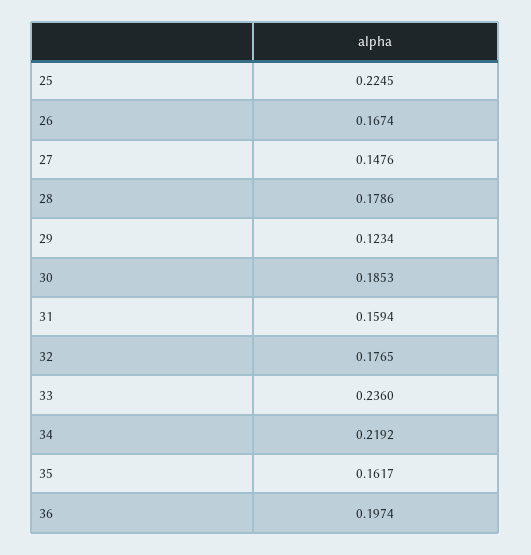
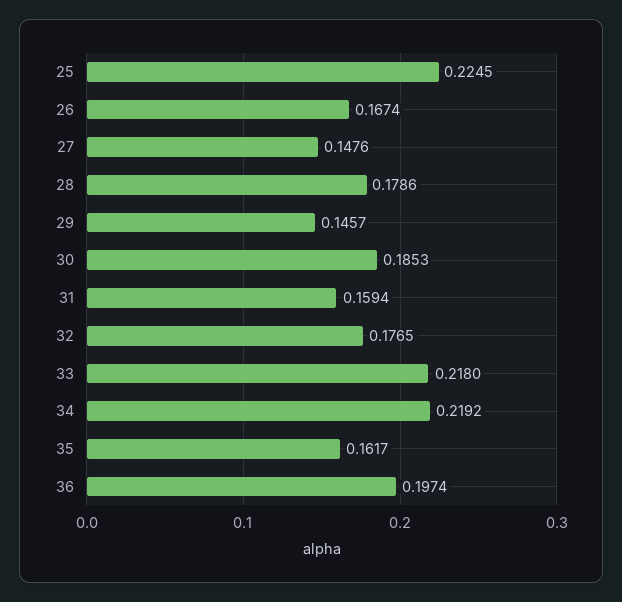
  {
    "25": 0.2245,
    "26": 0.1674,
    "27": 0.1476,
    "28": 0.1786,
-   "29": 0.1234,
+   "29": 0.1457,
    "30": 0.1853,
    "31": 0.1594,
    "32": 0.1765,
-   "33": 0.236,
+   "33": 0.218,
    "34": 0.2192,
    "35": 0.1617,
    "36": 0.1974
  }

